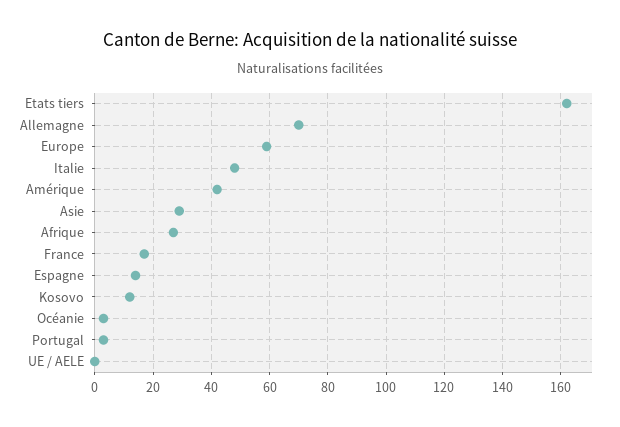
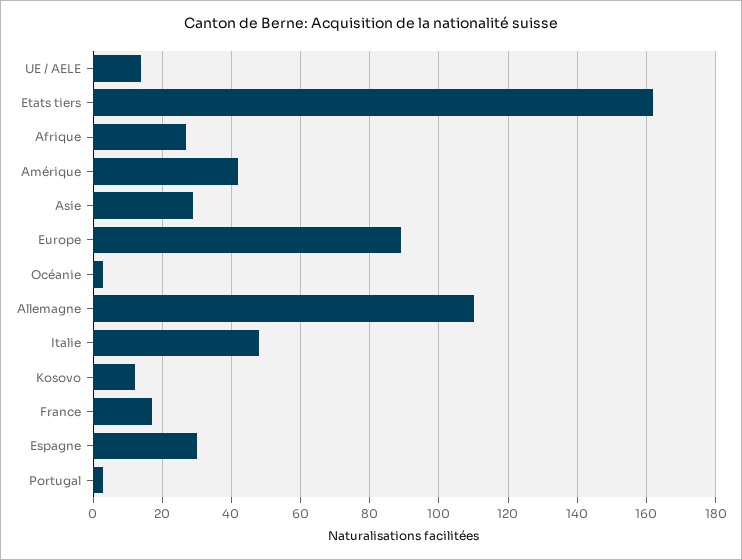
  {
    "Etats tiers": 160,
-   "Allemagne": 70,
+   "Allemagne": 110,
-   "Europe": 60,
+   "Europe": 90,
    "Italie": 50,
    "Amérique": 40,
    "Asie": 30,
    "Afrique": 25,
    "France": 15,
-   "Espagne": 15,
+   "Espagne": 30,
    "Kosovo": 10,
    "Océanie": 5,
    "Portugal": 5,
-   "UE / AELE": 0
+   "UE / AELE": 15
  }

